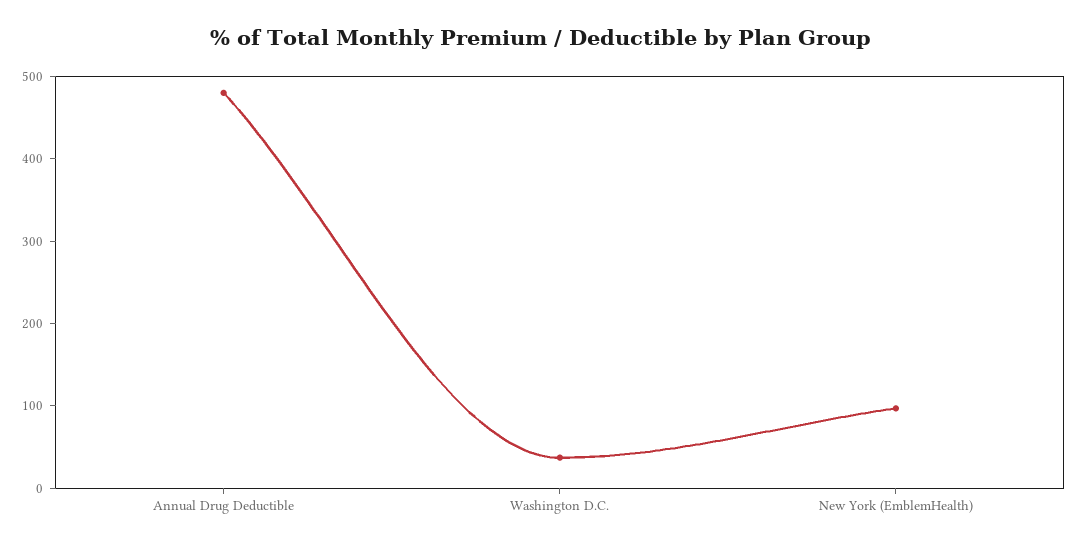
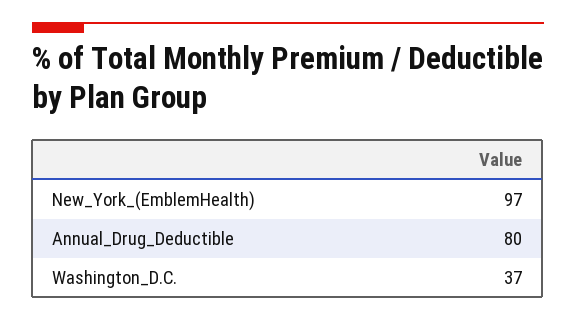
  {
-   "Annual Drug Deductible": 480,
+   "Annual Drug Deductible": 80,
    "Washington D.C.": 37,
    "New York (EmblemHealth)": 97
  }

